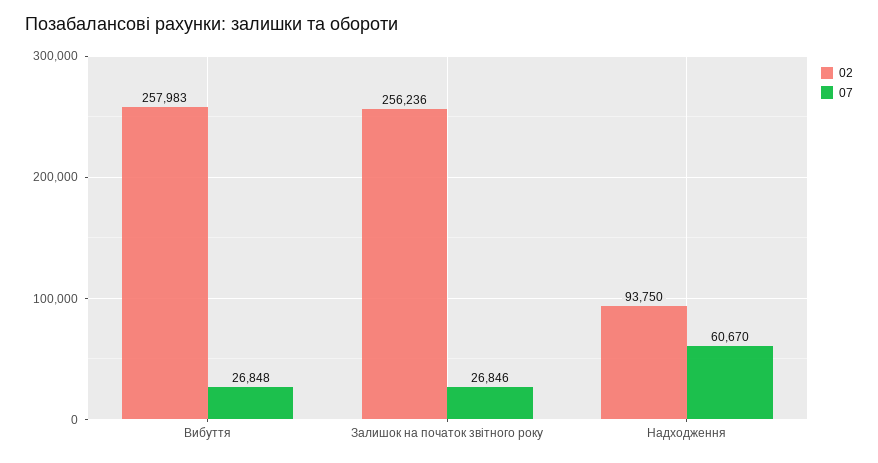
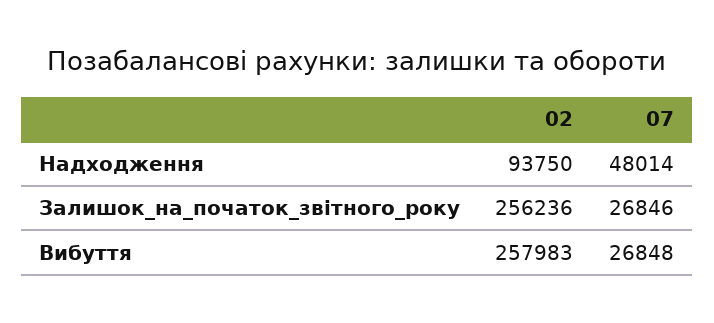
  {
    "02": {
      "Вибуття": 257983,
      "Залишок на початок звітного року": 256236,
      "Надходження": 93750
    },
    "07": {
      "Вибуття": 26848,
      "Залишок на початок звітного року": 26846,
-     "Надходження": 60670
+     "Надходження": 48014
    }
  }

